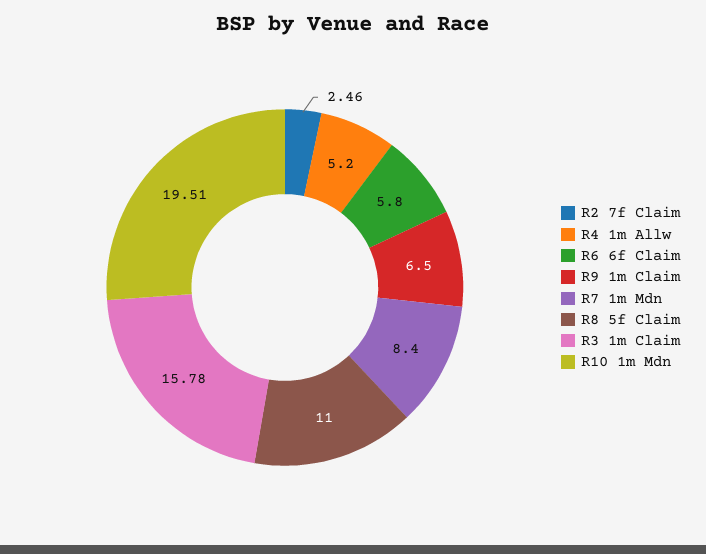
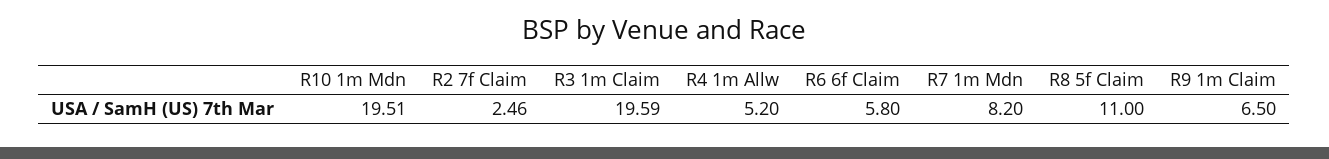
  {
    "R2 7f Claim": 2.46,
    "R4 1m Allw": 5.2,
    "R6 6f Claim": 5.8,
    "R9 1m Claim": 6.5,
-   "R7 1m Mdn": 8.4,
+   "R7 1m Mdn": 8.2,
    "R8 5f Claim": 11,
-   "R3 1m Claim": 15.78,
+   "R3 1m Claim": 19.59,
    "R10 1m Mdn": 19.51
  }

